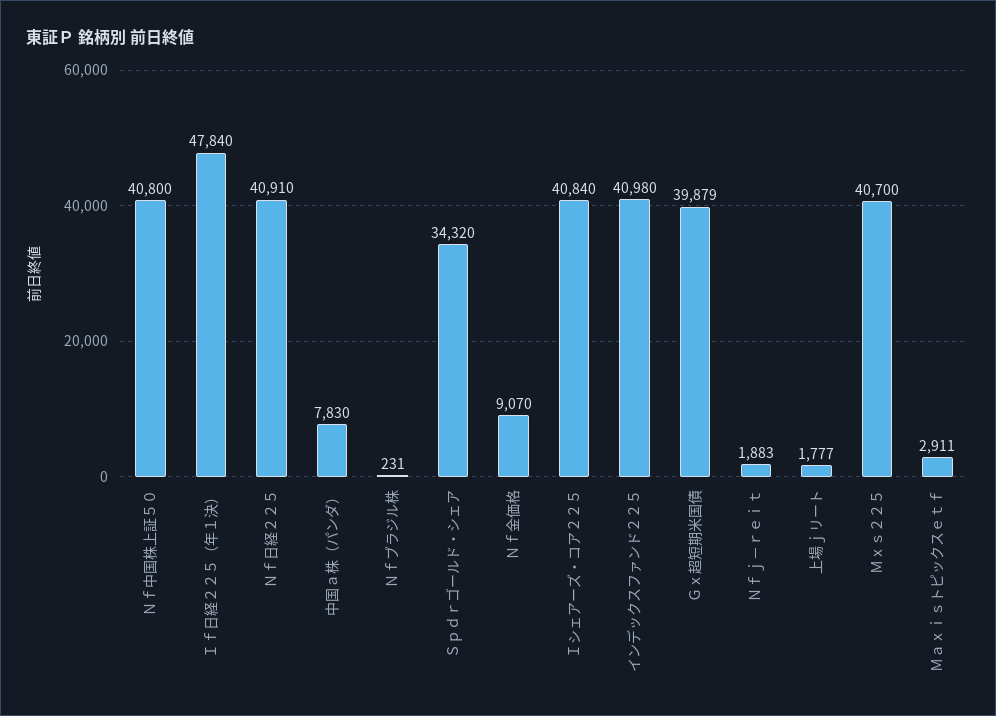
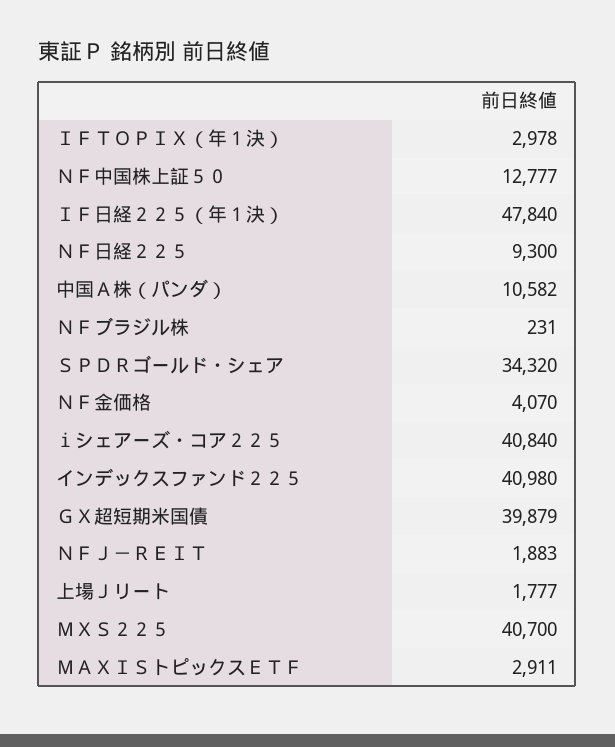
  {
-   "Ｎｆ中国株上証５０": 40800,
+   "Ｎｆ中国株上証５０": 12777,
    "Ｉｆ日経２２５（年１決）": 47840,
-   "Ｎｆ日経２２５": 40910,
+   "Ｎｆ日経２２５": 9300,
-   "中国ａ株（パンダ）": 7830,
+   "中国ａ株（パンダ）": 10582,
    "Ｎｆブラジル株": 231,
    "Ｓｐｄｒゴールド・シェア": 34320,
-   "Ｎｆ金価格": 9070,
+   "Ｎｆ金価格": 4070,
    "Ｉシェアーズ・コア２２５": 40840,
    "インデックスファンド２２５": 40980,
    "Ｇｘ超短期米国債": 39879,
    "Ｎｆｊ－ｒｅｉｔ": 1883,
    "上場ｊリート": 1777,
    "Ｍｘｓ２２５": 40700,
-   "Ｍａｘｉｓトピックスｅｔｆ": 2911
+   "Ｍａｘｉｓトピックスｅｔｆ": 2911,
+   "ＩＦＴＯＰＩＸ（年１決）": 2978
  }

